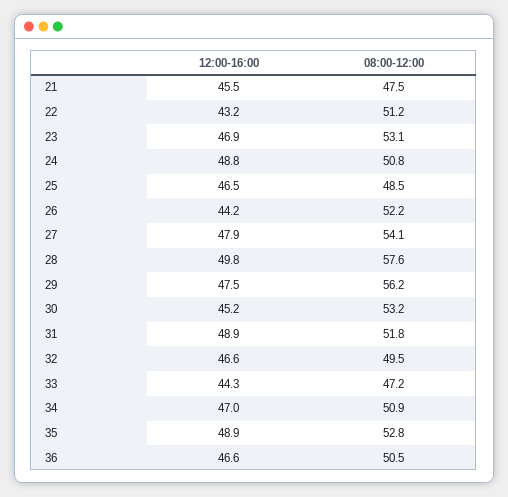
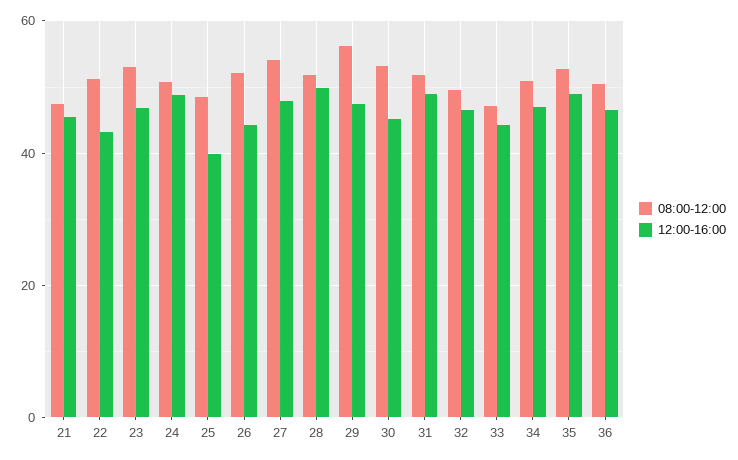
  {
    "12:00-16:00": {
      "21": 45.5,
      "22": 43.2,
      "23": 46.9,
      "24": 48.8,
-     "25": 46.5,
+     "25": 40,
      "26": 44.2,
      "27": 47.9,
      "28": 49.8,
      "29": 47.5,
      "30": 45.2,
      "31": 48.9,
      "32": 46.6,
      "33": 44.3,
      "34": 47,
      "35": 48.9,
      "36": 46.6
    },
    "08:00-12:00": {
      "21": 47.5,
      "22": 51.2,
      "23": 53.1,
      "24": 50.8,
      "25": 48.5,
      "26": 52.2,
      "27": 54.1,
-     "28": 57.6,
+     "28": 52,
      "29": 56.2,
      "30": 53.2,
      "31": 51.8,
      "32": 49.5,
      "33": 47.2,
      "34": 50.9,
      "35": 52.8,
      "36": 50.5
    }
  }

